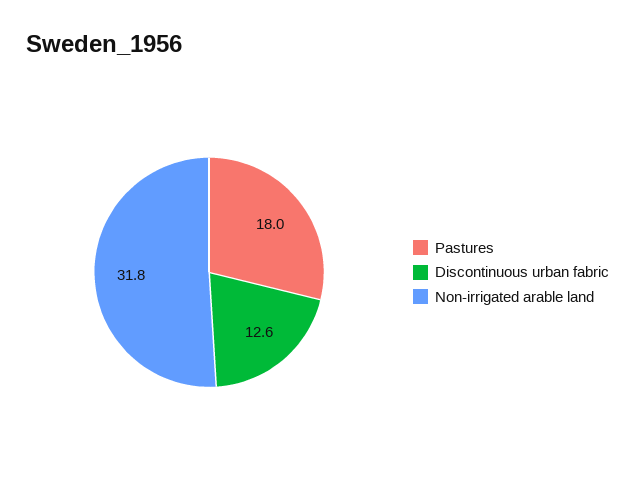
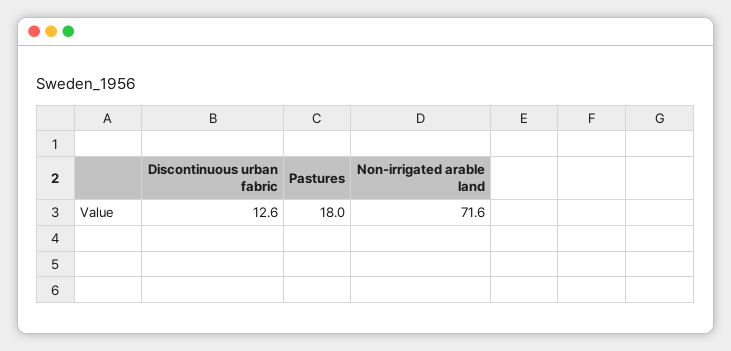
  {
    "Pastures": 18,
    "Discontinuous urban fabric": 12.6,
-   "Non-irrigated arable land": 31.8
+   "Non-irrigated arable land": 71.6
  }

